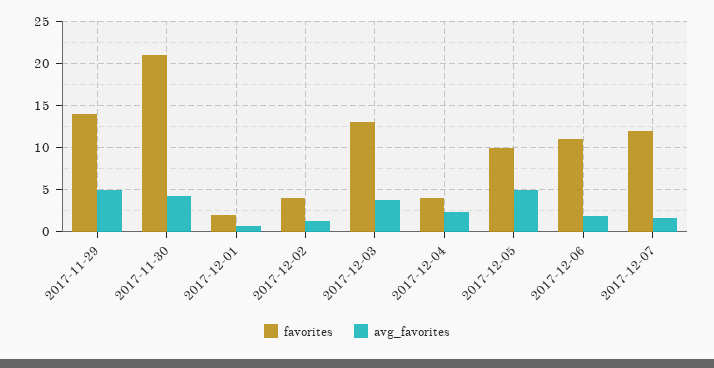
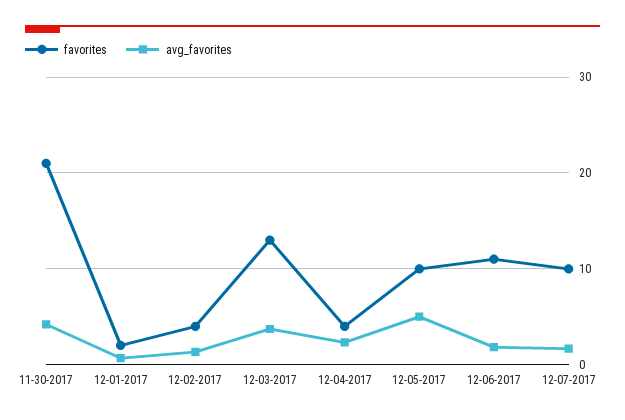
  {
    "favorites": {
-     "2017-11-29": 14,
      "2017-11-30": 21,
      "2017-12-01": 2,
      "2017-12-02": 4,
      "2017-12-03": 13,
      "2017-12-04": 4,
      "2017-12-05": 10,
      "2017-12-06": 11,
-     "2017-12-07": 12
+     "2017-12-07": 10
    },
    "avg_favorites": {
-     "2017-11-29": 5,
      "2017-11-30": 4,
      "2017-12-01": 1,
      "2017-12-02": 1,
      "2017-12-03": 4,
      "2017-12-04": 2,
      "2017-12-05": 5,
      "2017-12-06": 2,
      "2017-12-07": 2
    }
  }

